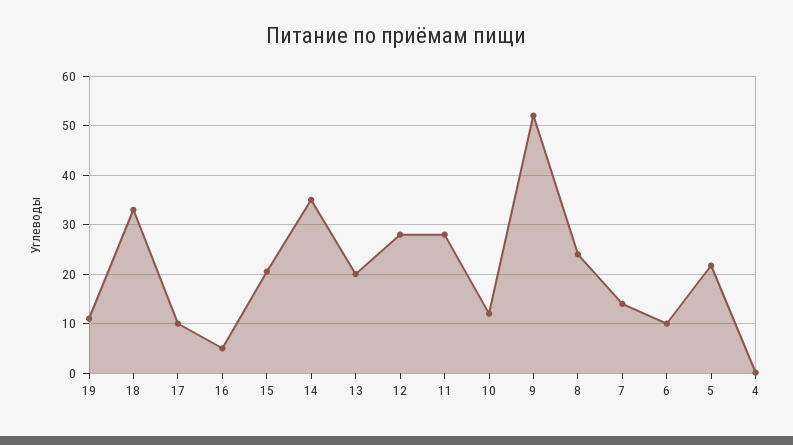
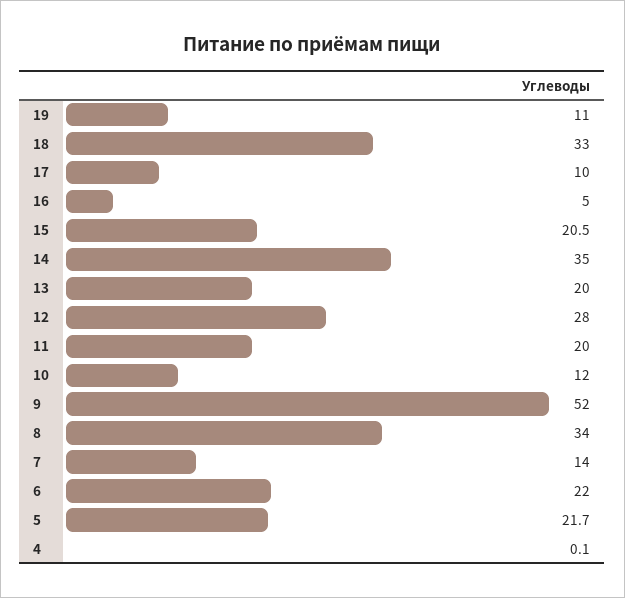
  {
    "19": 11,
    "18": 33,
    "17": 10,
    "16": 5,
    "15": 20.5,
    "14": 35,
    "13": 20,
    "12": 28,
-   "11": 28,
+   "11": 20,
    "10": 12,
    "9": 52,
-   "8": 24,
+   "8": 34,
    "7": 14,
-   "6": 10,
+   "6": 22,
    "5": 21.7,
    "4": 0.1
  }

